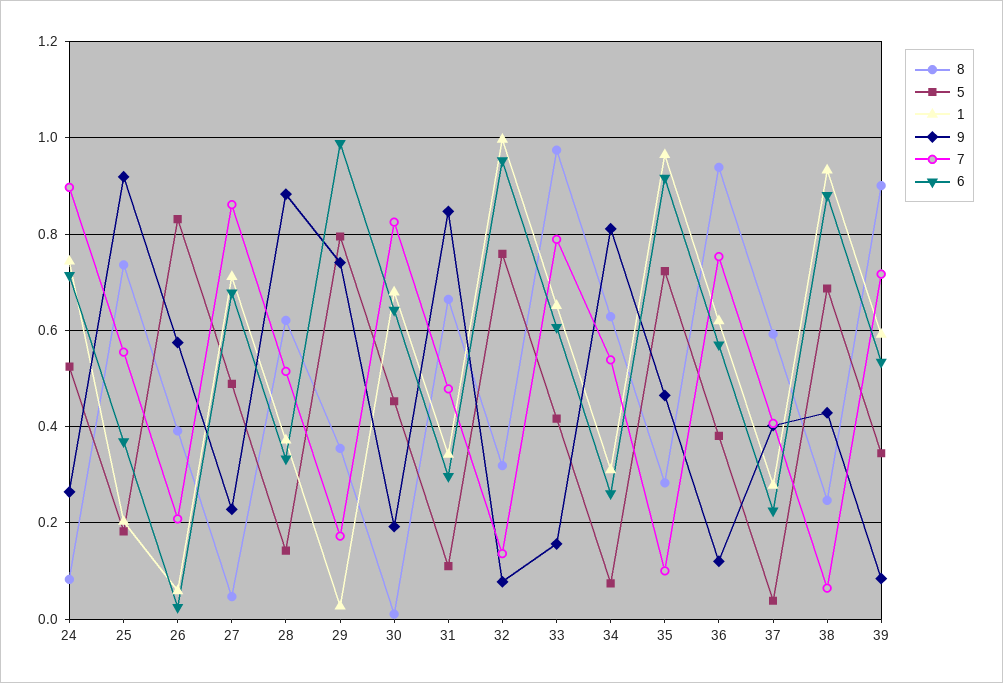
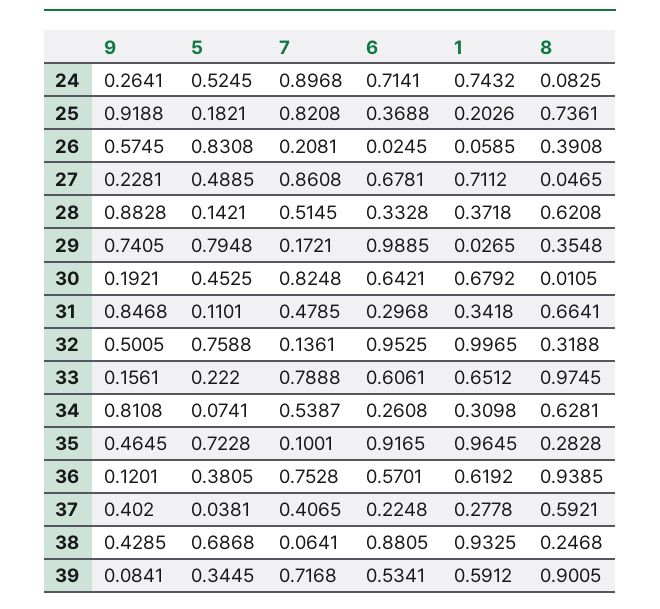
  {
    "8": {
      "24": 0.0825,
      "25": 0.7361,
      "26": 0.3908,
      "27": 0.0465,
      "28": 0.6208,
      "29": 0.3548,
      "30": 0.0105,
      "31": 0.6641,
      "32": 0.3188,
      "33": 0.9745,
      "34": 0.6281,
      "35": 0.2828,
      "36": 0.9385,
      "37": 0.5921,
      "38": 0.2468,
      "39": 0.9005
    },
    "5": {
      "24": 0.5245,
      "25": 0.1821,
      "26": 0.8308,
      "27": 0.4885,
      "28": 0.1421,
      "29": 0.7948,
      "30": 0.4525,
      "31": 0.1101,
      "32": 0.7588,
-     "33": 0.42,
+     "33": 0.222,
      "34": 0.0741,
      "35": 0.7228,
      "36": 0.3805,
      "37": 0.0381,
      "38": 0.6868,
      "39": 0.3445
    },
    "1": {
      "24": 0.7432,
      "25": 0.2026,
      "26": 0.0585,
      "27": 0.7112,
      "28": 0.3718,
      "29": 0.0265,
      "30": 0.6792,
      "31": 0.3418,
      "32": 0.9965,
      "33": 0.6512,
      "34": 0.3098,
      "35": 0.9645,
      "36": 0.6192,
      "37": 0.2778,
      "38": 0.9325,
      "39": 0.5912
    },
    "9": {
      "24": 0.2641,
      "25": 0.9188,
      "26": 0.5745,
      "27": 0.2281,
      "28": 0.8828,
      "29": 0.7405,
      "30": 0.1921,
      "31": 0.8468,
-     "32": 0.08,
+     "32": 0.5005,
      "33": 0.1561,
      "34": 0.8108,
      "35": 0.4645,
      "36": 0.1201,
      "37": 0.402,
      "38": 0.4285,
      "39": 0.0841
    },
    "7": {
      "24": 0.8968,
-     "25": 0.56,
+     "25": 0.8208,
      "26": 0.2081,
      "27": 0.8608,
      "28": 0.5145,
      "29": 0.1721,
      "30": 0.8248,
      "31": 0.4785,
      "32": 0.1361,
      "33": 0.7888,
      "34": 0.5387,
      "35": 0.1001,
      "36": 0.7528,
      "37": 0.4065,
      "38": 0.0641,
      "39": 0.7168
    },
    "6": {
      "24": 0.7141,
      "25": 0.3688,
      "26": 0.0245,
      "27": 0.6781,
      "28": 0.3328,
      "29": 0.9885,
      "30": 0.6421,
      "31": 0.2968,
      "32": 0.9525,
      "33": 0.6061,
      "34": 0.2608,
      "35": 0.9165,
      "36": 0.5701,
      "37": 0.2248,
      "38": 0.8805,
      "39": 0.5341
    }
  }

